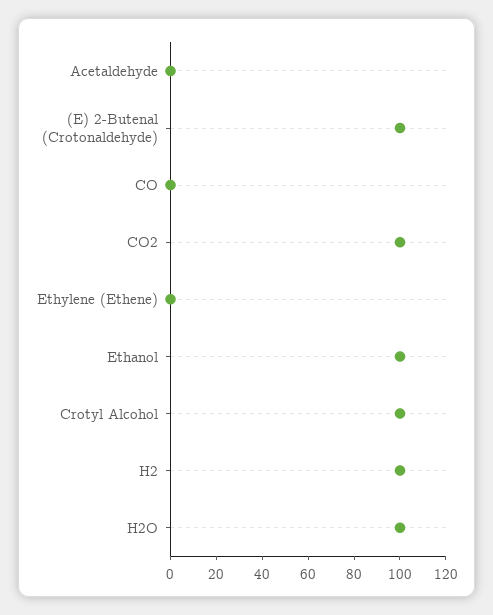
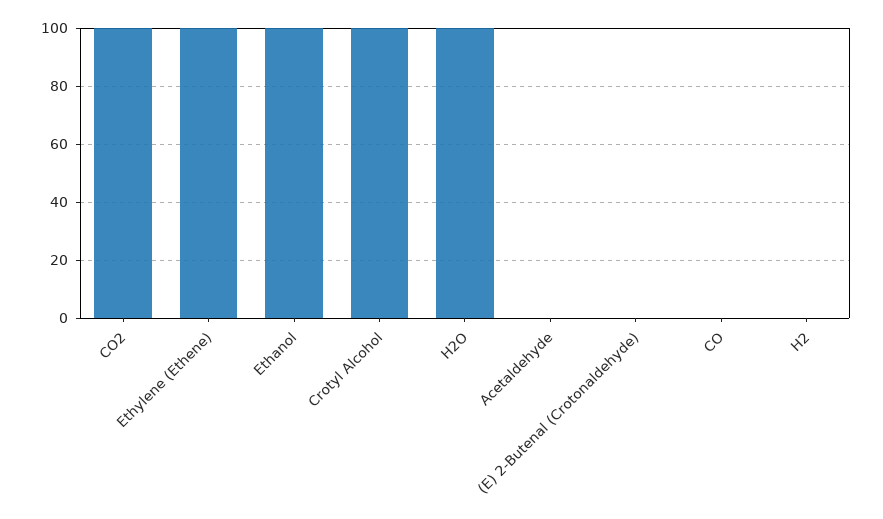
  {
    "Acetaldehyde": 0,
-   "(E) 2-Butenal (Crotonaldehyde)": 100,
+   "(E) 2-Butenal (Crotonaldehyde)": 0,
    "CO": 0,
    "CO2": 100,
-   "Ethylene (Ethene)": 0,
+   "Ethylene (Ethene)": 100,
    "Ethanol": 100,
    "Crotyl Alcohol": 100,
-   "H2": 100,
+   "H2": 0,
    "H2O": 100
  }

